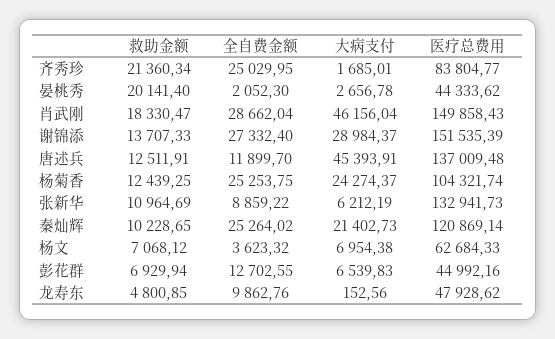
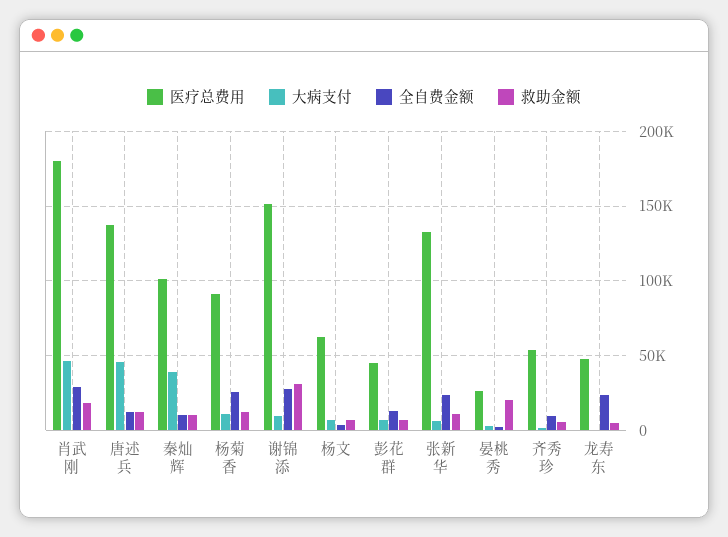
  {
    "救助金额": {
-     "齐秀珍": 21360.34,
+     "齐秀珍": 5000,
      "晏桃秀": 20141.4,
      "肖武刚": 18330.47,
-     "谢锦添": 13707.33,
+     "谢锦添": 30000,
      "唐述兵": 12511.91,
      "杨菊香": 12439.25,
      "张新华": 10964.69,
      "秦灿辉": 10228.65,
      "杨文": 7068.12,
      "彭花群": 6929.94,
      "龙寿东": 4800.85
    },
    "全自费金额": {
-     "齐秀珍": 25029.95,
+     "齐秀珍": 10000,
      "晏桃秀": 2052.3,
      "肖武刚": 28662.04,
      "谢锦添": 27332.4,
      "唐述兵": 11899.7,
      "杨菊香": 25253.75,
-     "张新华": 8859.22,
+     "张新华": 25000,
-     "秦灿辉": 25264.02,
+     "秦灿辉": 10000,
      "杨文": 3623.32,
      "彭花群": 12702.55,
-     "龙寿东": 9862.76
+     "龙寿东": 25000
    },
    "大病支付": {
      "齐秀珍": 1685.01,
      "晏桃秀": 2656.78,
      "肖武刚": 46156.04,
-     "谢锦添": 28984.37,
+     "谢锦添": 10000,
      "唐述兵": 45393.91,
-     "杨菊香": 24274.37,
+     "杨菊香": 10000,
      "张新华": 6212.19,
-     "秦灿辉": 21402.73,
+     "秦灿辉": 40000,
      "杨文": 6954.38,
      "彭花群": 6539.83,
      "龙寿东": 152.56
    },
    "医疗总费用": {
-     "齐秀珍": 83804.77,
+     "齐秀珍": 55000,
-     "晏桃秀": 44333.62,
+     "晏桃秀": 25000,
-     "肖武刚": 149858.43,
+     "肖武刚": 180000,
      "谢锦添": 151535.39,
      "唐述兵": 137009.48,
-     "杨菊香": 104321.74,
+     "杨菊香": 90000,
      "张新华": 132941.73,
-     "秦灿辉": 120869.14,
+     "秦灿辉": 100000,
      "杨文": 62684.33,
      "彭花群": 44992.16,
      "龙寿东": 47928.62
    }
  }

